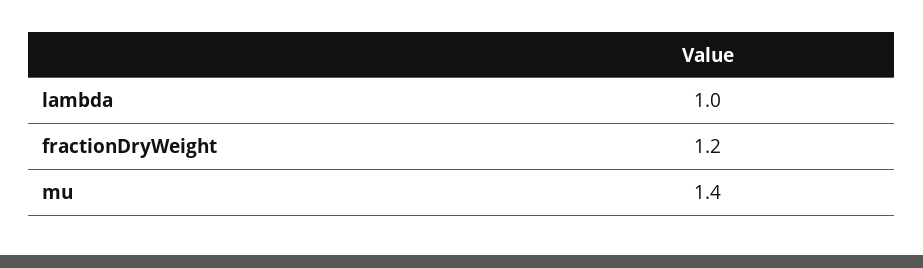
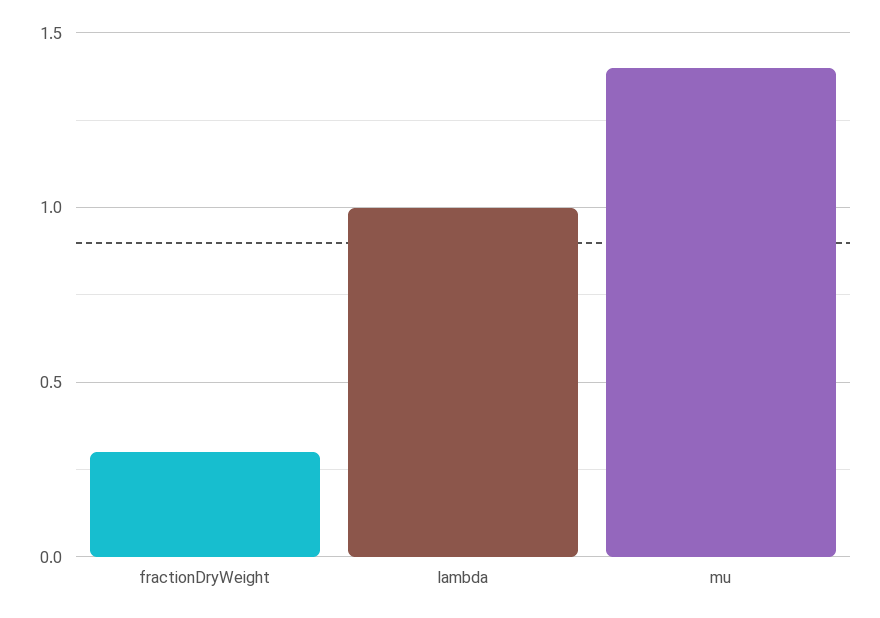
  {
    "lambda": 1,
-   "fractionDryWeight": 1.2,
+   "fractionDryWeight": 0.3,
    "mu": 1.4
  }

